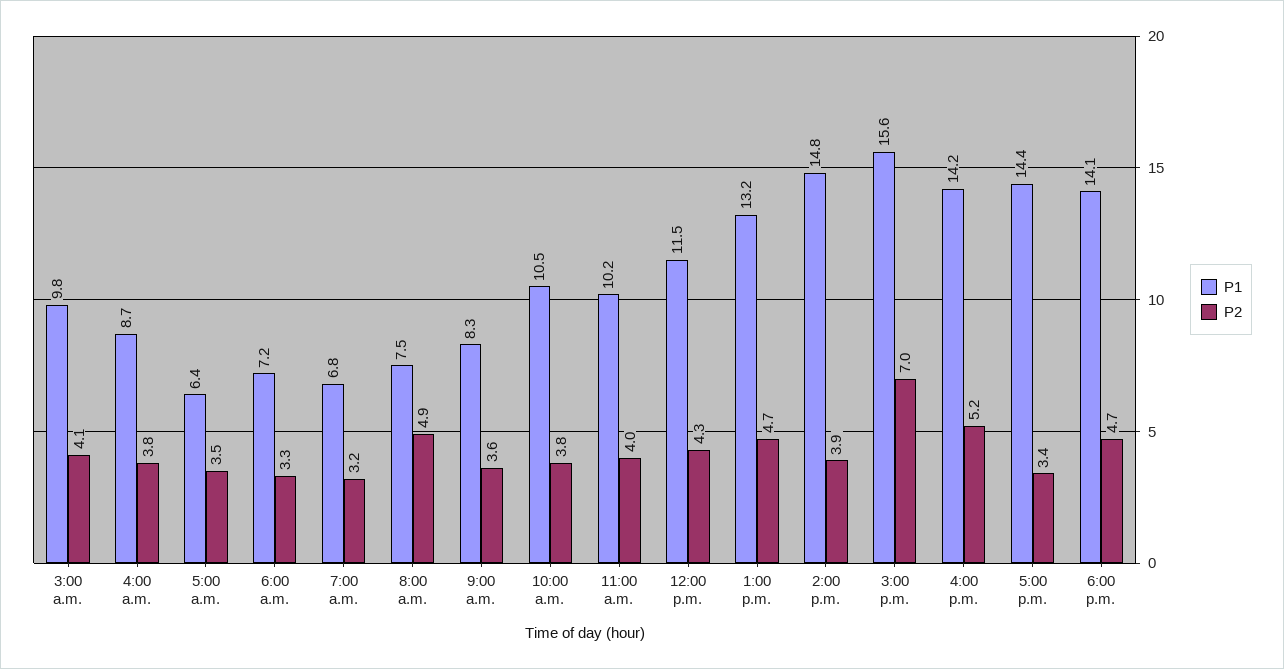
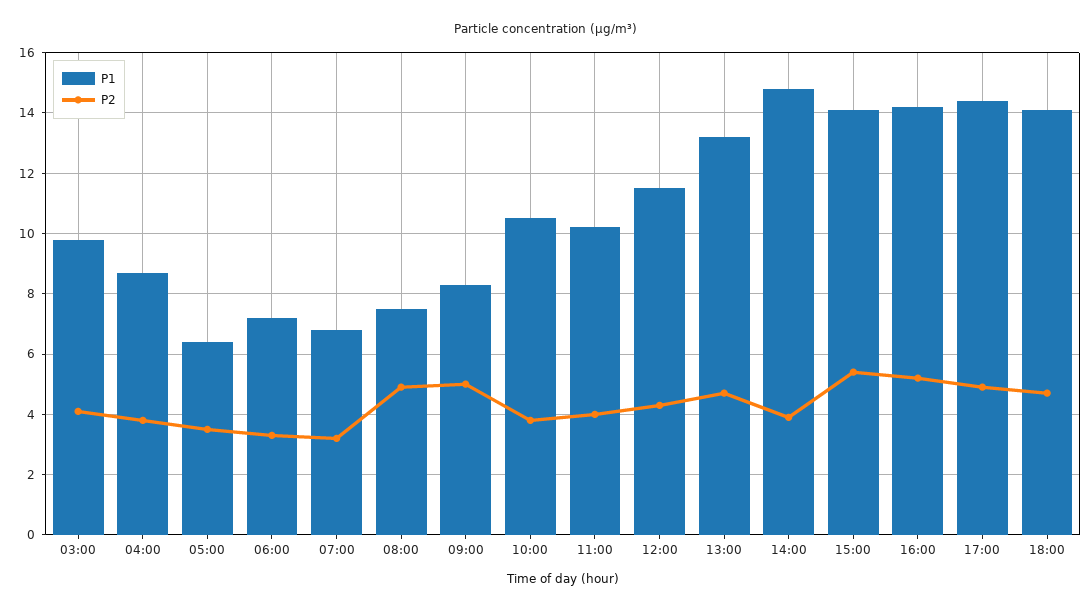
  {
    "P1": {
      "3:00 a.m.": 9.8,
      "4:00 a.m.": 8.7,
      "5:00 a.m.": 6.4,
      "6:00 a.m.": 7.2,
      "7:00 a.m.": 6.8,
      "8:00 a.m.": 7.5,
      "9:00 a.m.": 8.3,
      "10:00 a.m.": 10.5,
      "11:00 a.m.": 10.2,
      "12:00 p.m.": 11.5,
      "1:00 p.m.": 13.2,
      "2:00 p.m.": 14.8,
-     "3:00 p.m.": 15.6,
+     "3:00 p.m.": 14,
      "4:00 p.m.": 14.2,
      "5:00 p.m.": 14.4,
      "6:00 p.m.": 14.1
    },
    "P2": {
      "3:00 a.m.": 4.1,
      "4:00 a.m.": 3.8,
      "5:00 a.m.": 3.5,
      "6:00 a.m.": 3.3,
      "7:00 a.m.": 3.2,
      "8:00 a.m.": 4.9,
-     "9:00 a.m.": 3.6,
+     "9:00 a.m.": 5,
      "10:00 a.m.": 3.8,
      "11:00 a.m.": 4,
      "12:00 p.m.": 4.3,
      "1:00 p.m.": 4.7,
      "2:00 p.m.": 3.9,
-     "3:00 p.m.": 7,
+     "3:00 p.m.": 5.5,
      "4:00 p.m.": 5.2,
-     "5:00 p.m.": 3.4,
+     "5:00 p.m.": 5,
      "6:00 p.m.": 4.7
    }
  }

